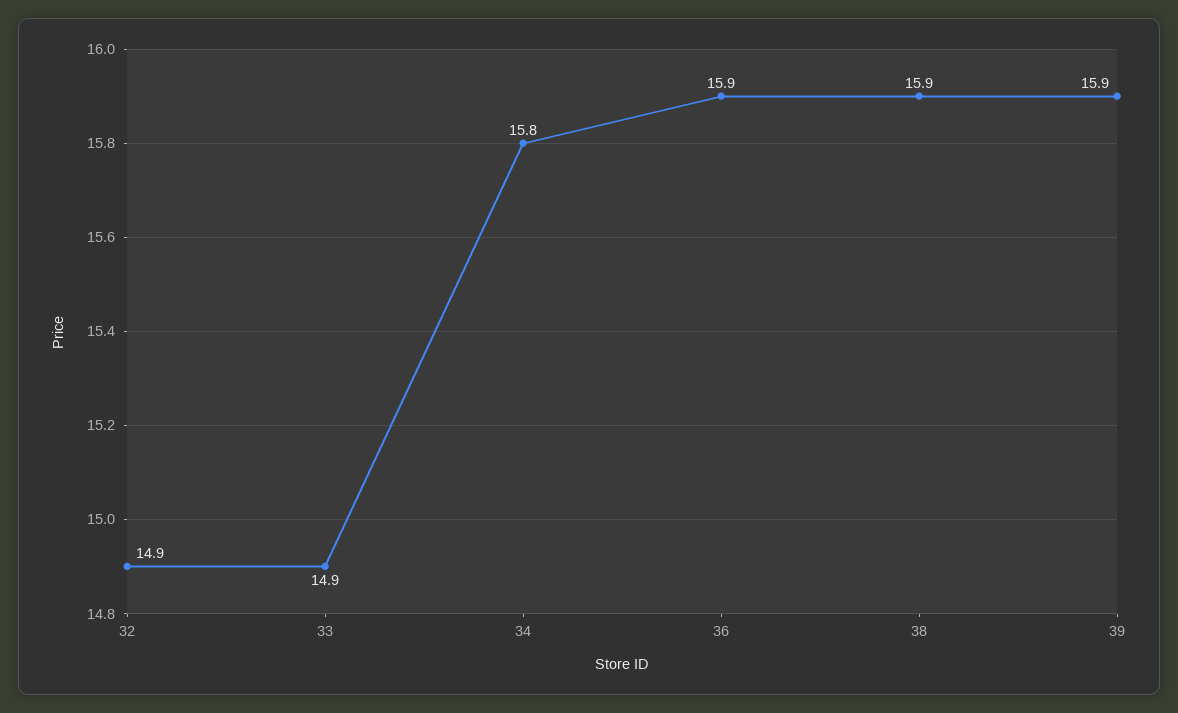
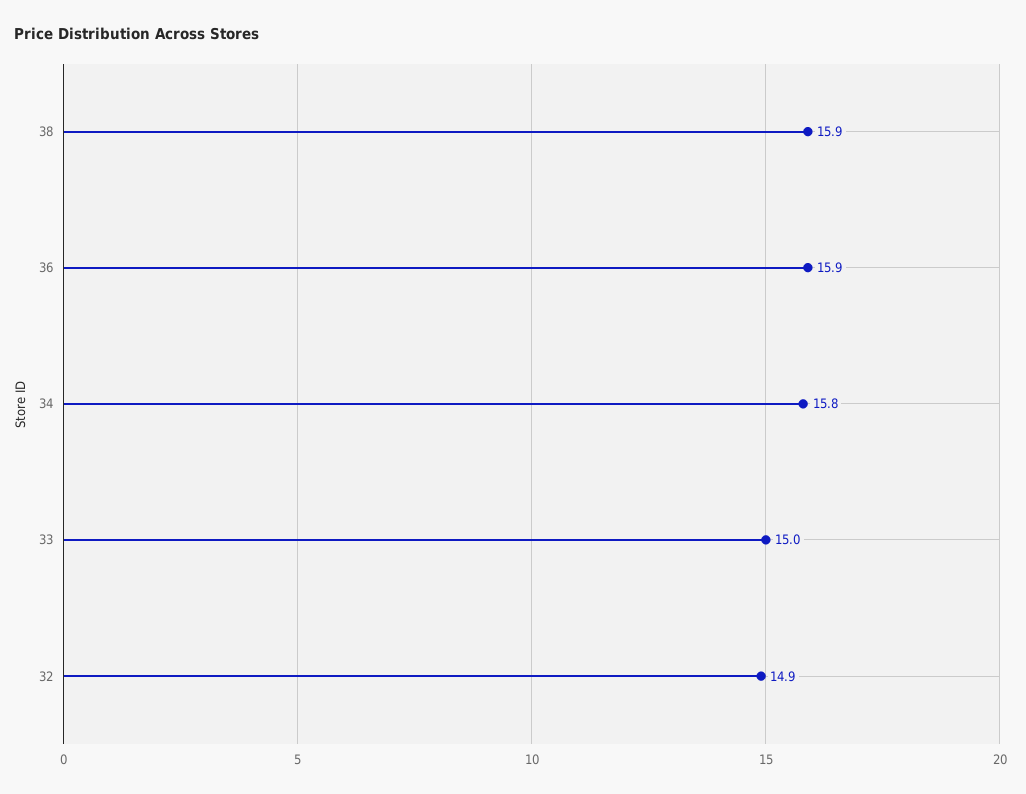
  {
    "32": 14.9,
-   "33": 14.9,
+   "33": 15,
    "34": 15.8,
    "36": 15.9,
-   "38": 15.9,
+   "38": 15.9
-   "39": 15.9
  }

